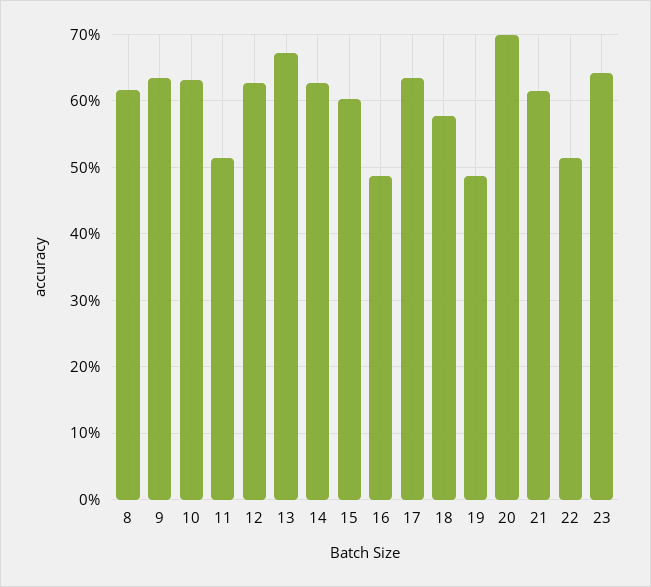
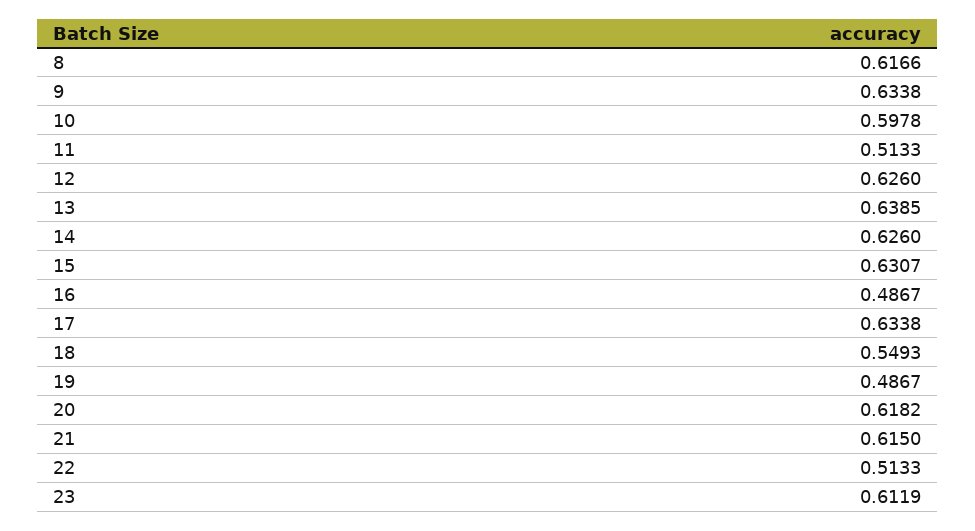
  {
    "8": 0.6166,
    "9": 0.6338,
-   "10": 0.63,
+   "10": 0.5978,
    "11": 0.5133,
    "12": 0.626,
-   "13": 0.67,
+   "13": 0.6385,
    "14": 0.626,
-   "15": 0.6,
+   "15": 0.6307,
    "16": 0.4867,
    "17": 0.6338,
-   "18": 0.58,
+   "18": 0.5493,
    "19": 0.4867,
-   "20": 0.7,
+   "20": 0.6182,
    "21": 0.615,
    "22": 0.5133,
-   "23": 0.64
+   "23": 0.6119
  }

